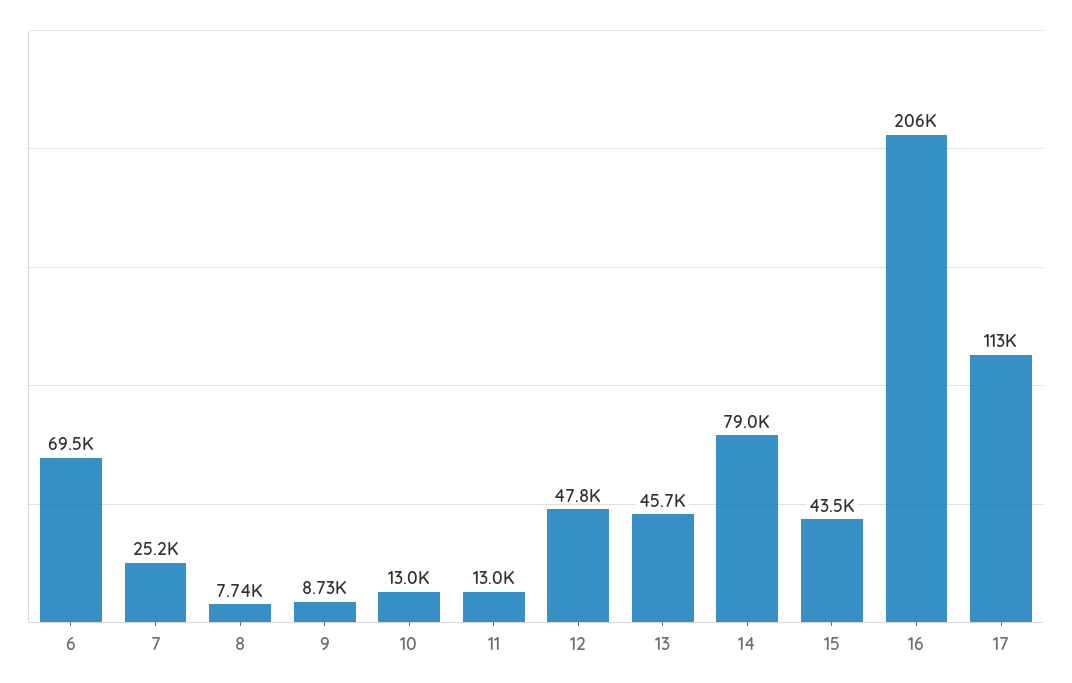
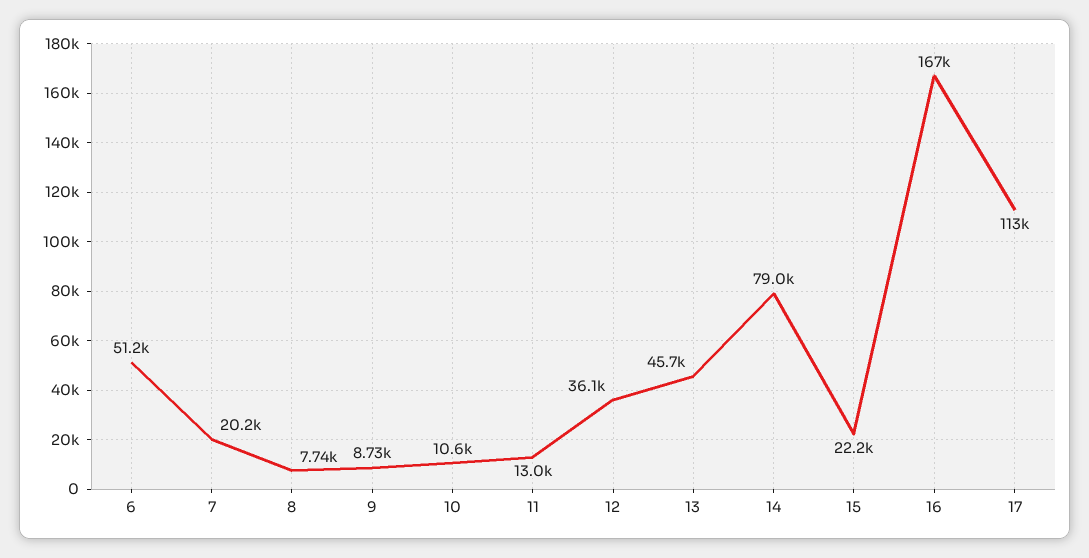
  {
-   "6": 69500,
+   "6": 51200,
-   "7": 25200,
+   "7": 20200,
    "8": 7740,
    "9": 8730,
-   "10": 13000,
+   "10": 10600,
    "11": 13000,
-   "12": 47800,
+   "12": 36100,
    "13": 45700,
    "14": 79000,
-   "15": 43500,
+   "15": 22200,
-   "16": 206000,
+   "16": 167000,
    "17": 113000
  }

